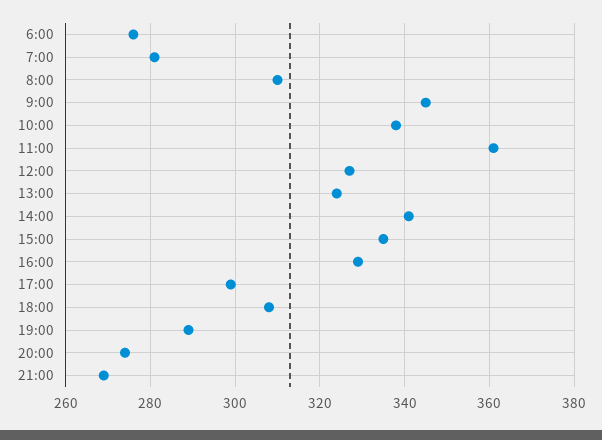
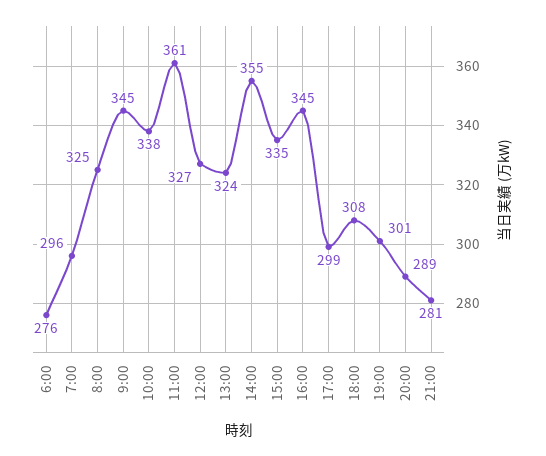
  {
    "6:00": 276,
-   "7:00": 280,
+   "7:00": 296,
-   "8:00": 310,
+   "8:00": 325,
    "9:00": 345,
    "10:00": 338,
    "11:00": 361,
    "12:00": 327,
    "13:00": 324,
-   "14:00": 340,
+   "14:00": 355,
    "15:00": 335,
-   "16:00": 330,
+   "16:00": 345,
    "17:00": 299,
    "18:00": 308,
-   "19:00": 290,
+   "19:00": 301,
-   "20:00": 275,
+   "20:00": 289,
-   "21:00": 270
+   "21:00": 281
  }

